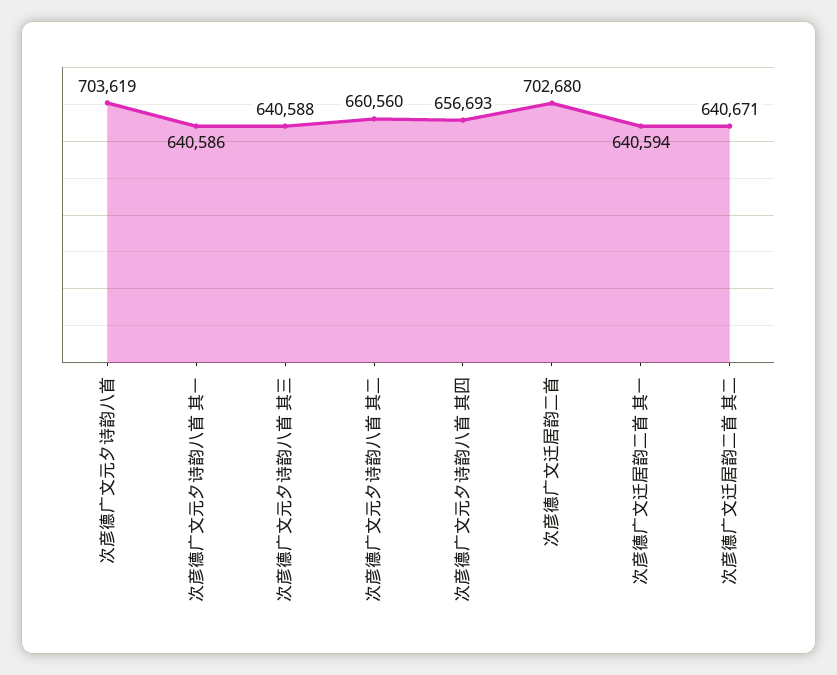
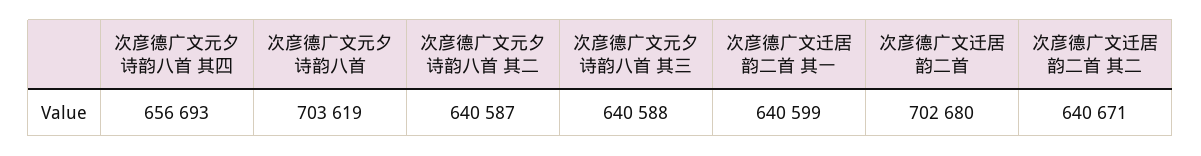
  {
    "次彦德广文元夕诗韵八首": 703619,
-   "次彦德广文元夕诗韵八首 其一": 640586,
    "次彦德广文元夕诗韵八首 其三": 640588,
-   "次彦德广文元夕诗韵八首 其二": 660560,
+   "次彦德广文元夕诗韵八首 其二": 640587,
    "次彦德广文元夕诗韵八首 其四": 656693,
    "次彦德广文迁居韵二首": 702680,
-   "次彦德广文迁居韵二首 其一": 640594,
+   "次彦德广文迁居韵二首 其一": 640599,
    "次彦德广文迁居韵二首 其二": 640671
  }

